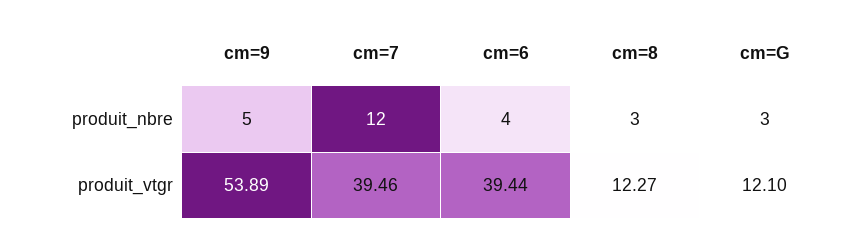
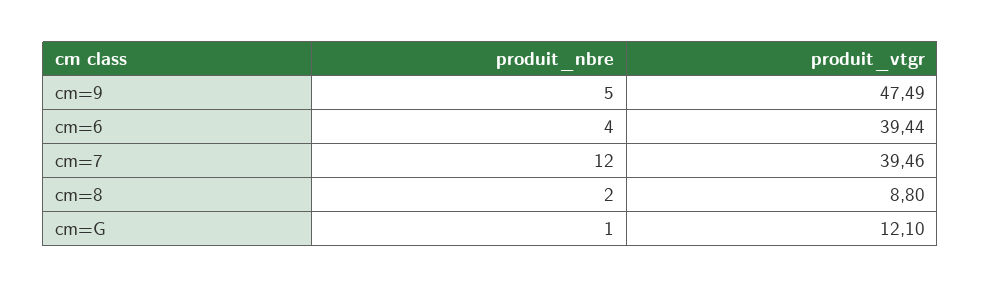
  {
    "cm=9": {
      "produit_nbre": 5,
-     "produit_vtgr": 53.89
+     "produit_vtgr": 47.49
    },
    "cm=7": {
      "produit_nbre": 12,
      "produit_vtgr": 39.46
    },
    "cm=6": {
      "produit_nbre": 4,
      "produit_vtgr": 39.44
    },
    "cm=8": {
-     "produit_nbre": 3,
+     "produit_nbre": 2,
-     "produit_vtgr": 12.27
+     "produit_vtgr": 8.8
    },
    "cm=G": {
-     "produit_nbre": 3,
+     "produit_nbre": 1,
      "produit_vtgr": 12.1
    }
  }

